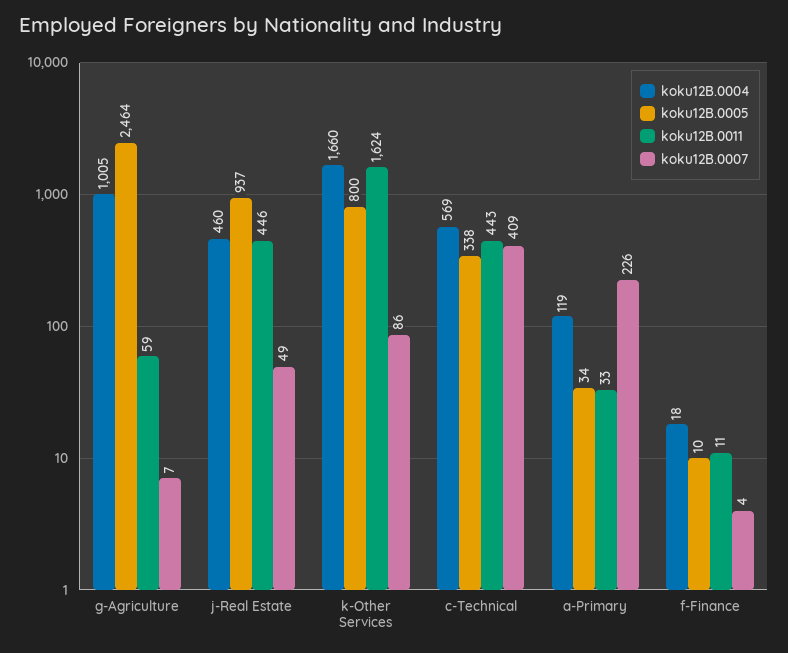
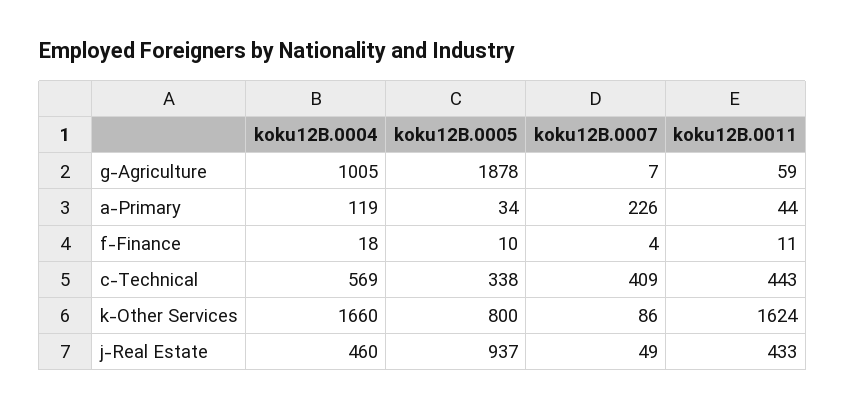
  {
    "koku12B.0004": {
      "g-Agriculture": 1005,
      "j-Real Estate": 460,
      "k-Other Services": 1660,
      "c-Technical": 569,
      "a-Primary": 119,
      "f-Finance": 18
    },
    "koku12B.0005": {
-     "g-Agriculture": 2464,
+     "g-Agriculture": 1878,
      "j-Real Estate": 937,
      "k-Other Services": 800,
      "c-Technical": 338,
      "a-Primary": 34,
      "f-Finance": 10
    },
    "koku12B.0011": {
      "g-Agriculture": 59,
-     "j-Real Estate": 446,
+     "j-Real Estate": 433,
      "k-Other Services": 1624,
      "c-Technical": 443,
-     "a-Primary": 33,
+     "a-Primary": 44,
      "f-Finance": 11
    },
    "koku12B.0007": {
      "g-Agriculture": 7,
      "j-Real Estate": 49,
      "k-Other Services": 86,
      "c-Technical": 409,
      "a-Primary": 226,
      "f-Finance": 4
    }
  }

